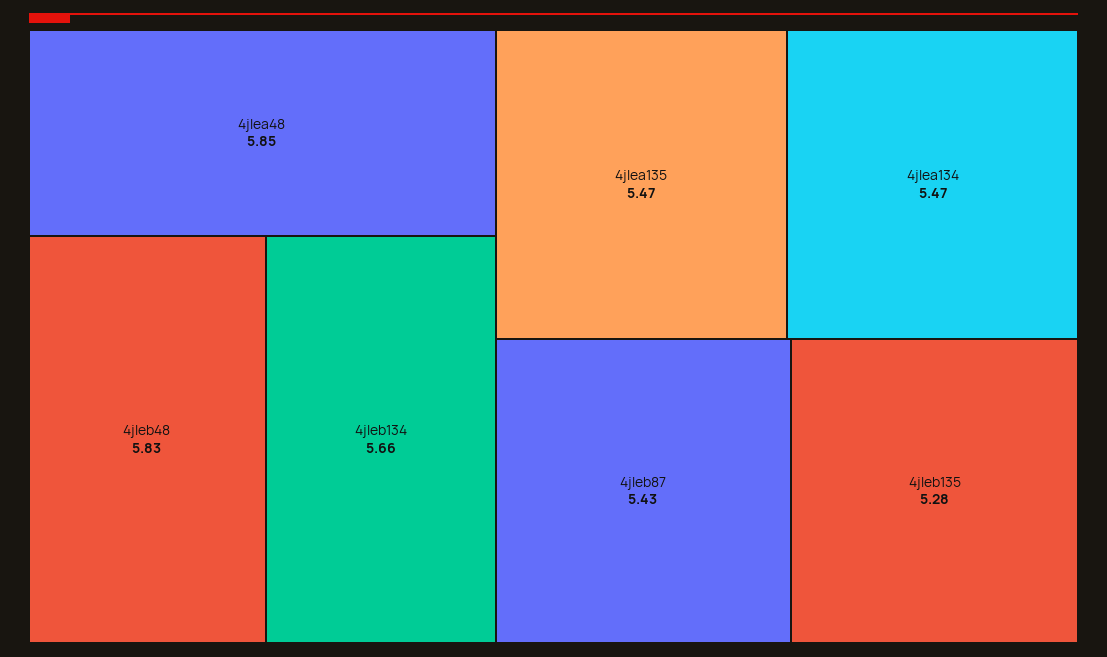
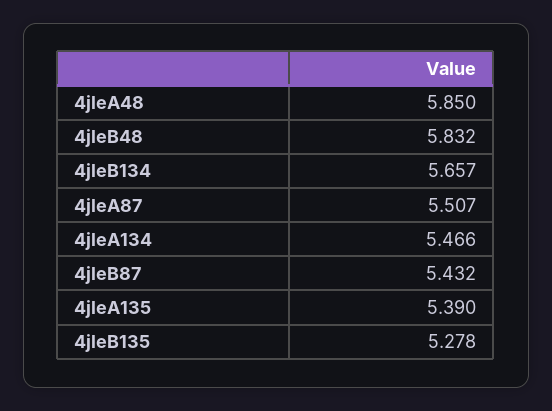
  {
    "4jlea48": 5.85,
    "4jleb48": 5.832,
    "4jleb134": 5.657,
-   "4jlea135": 5.47,
+   "4jlea135": 5.39,
    "4jlea134": 5.466,
    "4jleb87": 5.432,
-   "4jleb135": 5.278
+   "4jleb135": 5.278,
+   "4jleA87": 5.507
  }

